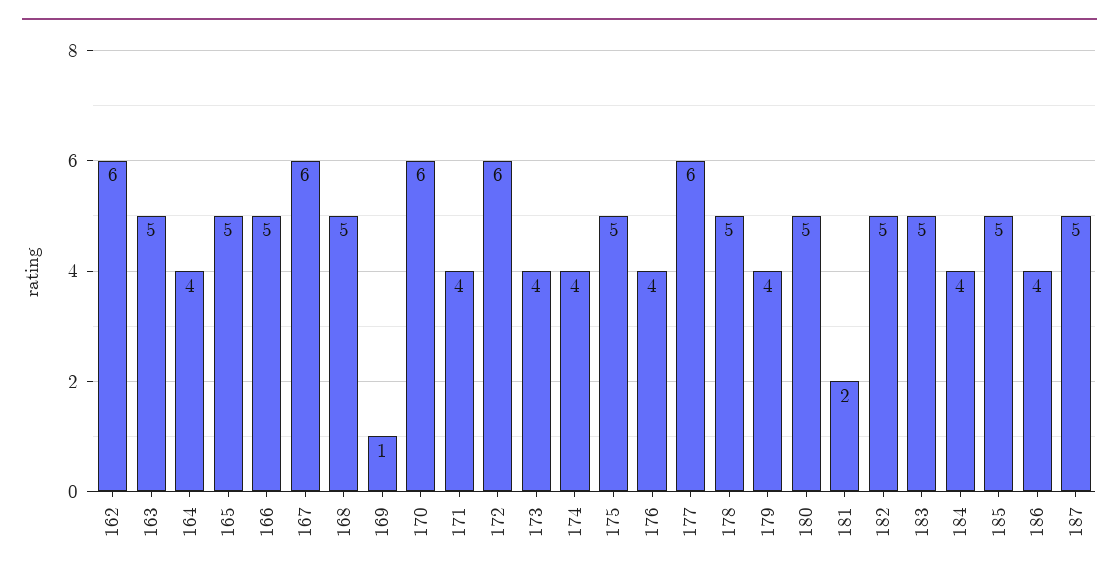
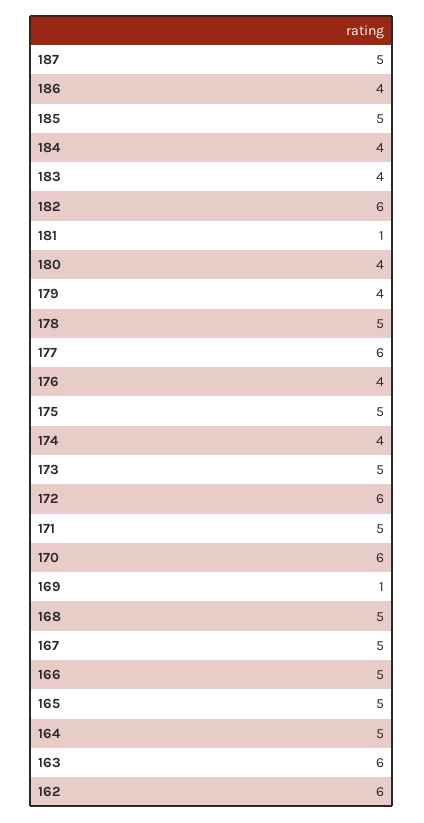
  {
    "162": 6,
-   "163": 5,
+   "163": 6,
-   "164": 4,
+   "164": 5,
    "165": 5,
    "166": 5,
-   "167": 6,
+   "167": 5,
    "168": 5,
    "169": 1,
    "170": 6,
-   "171": 4,
+   "171": 5,
    "172": 6,
-   "173": 4,
+   "173": 5,
    "174": 4,
    "175": 5,
    "176": 4,
    "177": 6,
    "178": 5,
    "179": 4,
-   "180": 5,
+   "180": 4,
-   "181": 2,
+   "181": 1,
-   "182": 5,
+   "182": 6,
-   "183": 5,
+   "183": 4,
    "184": 4,
    "185": 5,
    "186": 4,
    "187": 5
  }

